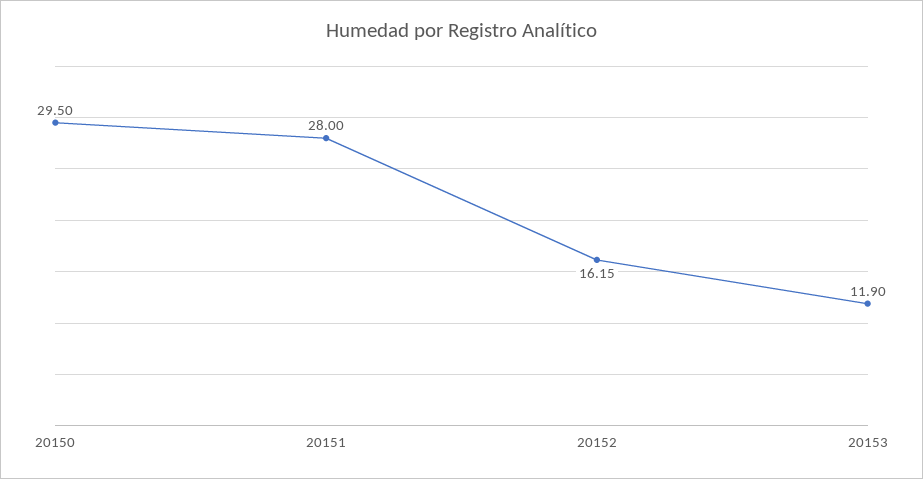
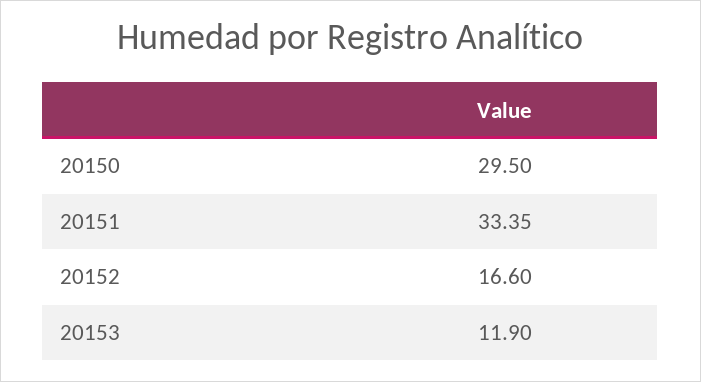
  {
    "20150": 29.5,
-   "20151": 28,
+   "20151": 33.35,
-   "20152": 16.15,
+   "20152": 16.6,
    "20153": 11.9
  }

